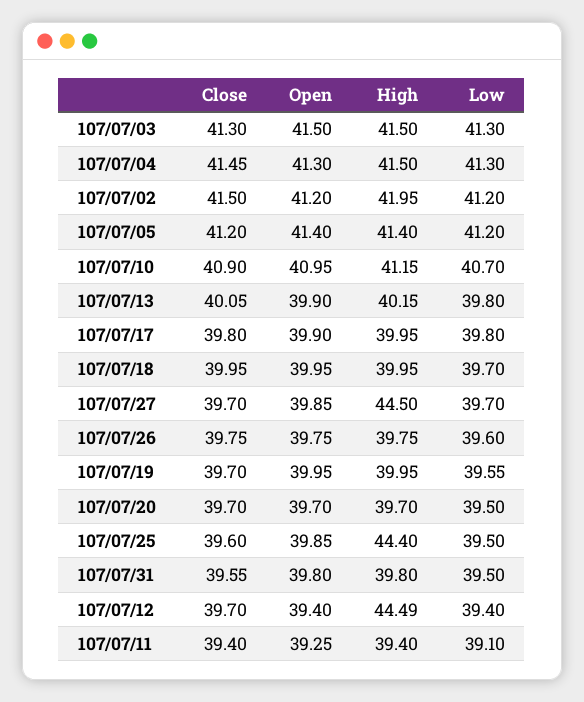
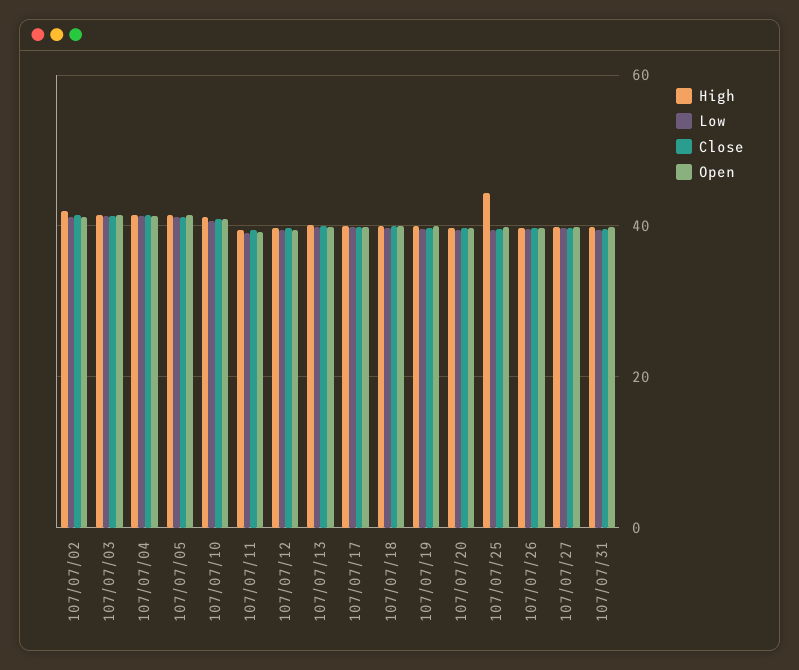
  {
    "Close": {
      "107/07/03": 41.3,
      "107/07/04": 41.45,
      "107/07/02": 41.5,
      "107/07/05": 41.2,
      "107/07/10": 40.9,
      "107/07/13": 40.05,
      "107/07/17": 39.8,
      "107/07/18": 39.95,
      "107/07/27": 39.7,
      "107/07/26": 39.75,
      "107/07/19": 39.7,
      "107/07/20": 39.7,
      "107/07/25": 39.6,
      "107/07/31": 39.55,
      "107/07/12": 39.7,
      "107/07/11": 39.4
    },
    "Open": {
      "107/07/03": 41.5,
      "107/07/04": 41.3,
      "107/07/02": 41.2,
      "107/07/05": 41.4,
      "107/07/10": 40.95,
      "107/07/13": 39.9,
      "107/07/17": 39.9,
      "107/07/18": 39.95,
      "107/07/27": 39.85,
      "107/07/26": 39.75,
      "107/07/19": 39.95,
      "107/07/20": 39.7,
      "107/07/25": 39.85,
      "107/07/31": 39.8,
      "107/07/12": 39.4,
      "107/07/11": 39.25
    },
    "High": {
      "107/07/03": 41.5,
      "107/07/04": 41.5,
      "107/07/02": 41.95,
      "107/07/05": 41.4,
      "107/07/10": 41.15,
      "107/07/13": 40.15,
      "107/07/17": 39.95,
      "107/07/18": 39.95,
-     "107/07/27": 44.5,
+     "107/07/27": 40,
      "107/07/26": 39.75,
      "107/07/19": 39.95,
      "107/07/20": 39.7,
      "107/07/25": 44.4,
      "107/07/31": 39.8,
-     "107/07/12": 44.49,
+     "107/07/12": 40,
      "107/07/11": 39.4
    },
    "Low": {
      "107/07/03": 41.3,
      "107/07/04": 41.3,
      "107/07/02": 41.2,
      "107/07/05": 41.2,
      "107/07/10": 40.7,
      "107/07/13": 39.8,
      "107/07/17": 39.8,
      "107/07/18": 39.7,
      "107/07/27": 39.7,
      "107/07/26": 39.6,
      "107/07/19": 39.55,
      "107/07/20": 39.5,
      "107/07/25": 39.5,
      "107/07/31": 39.5,
      "107/07/12": 39.4,
      "107/07/11": 39.1
    }
  }

